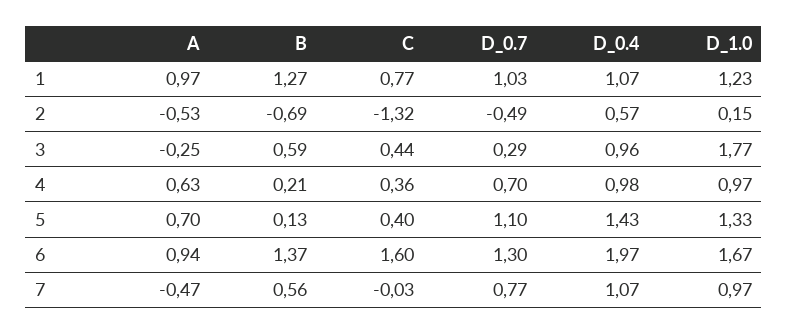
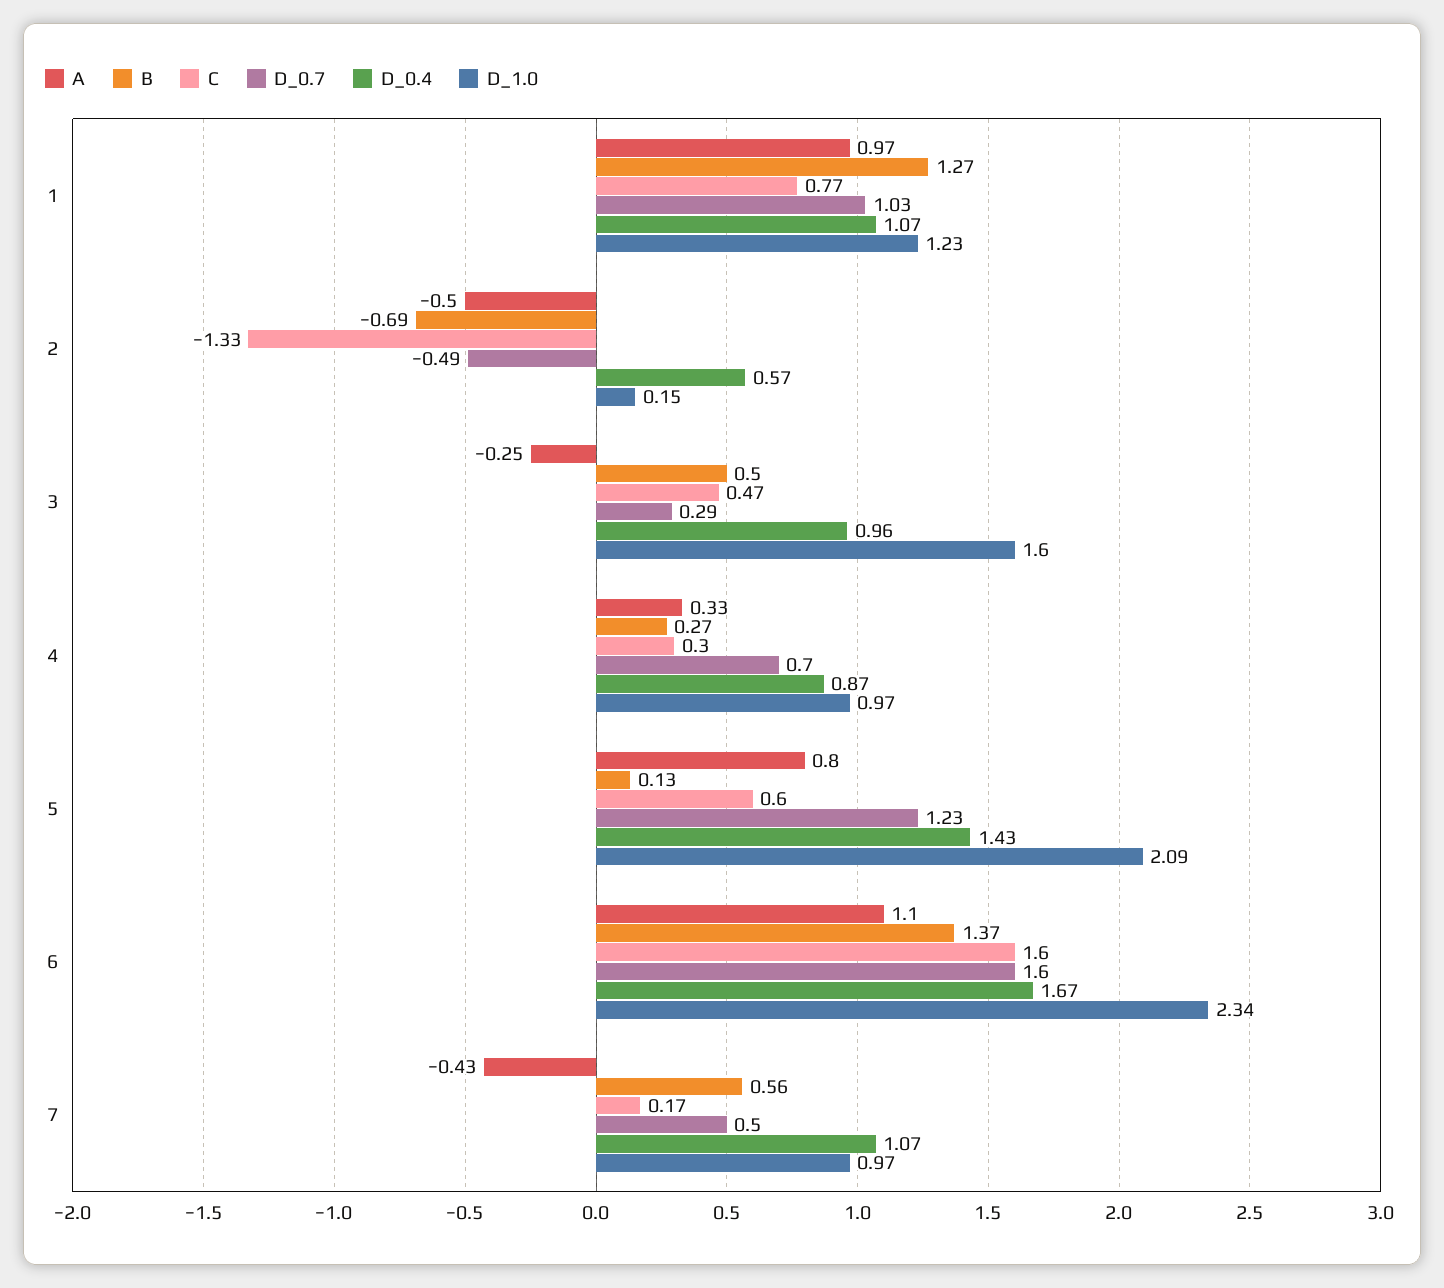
  {
    "A": {
      "1": 0.97,
-     "2": -0.53,
+     "2": -0.5,
      "3": -0.25,
-     "4": 0.63,
+     "4": 0.33,
-     "5": 0.7,
+     "5": 0.8,
-     "6": 0.94,
+     "6": 1.1,
-     "7": -0.47
+     "7": -0.43
    },
    "B": {
      "1": 1.27,
      "2": -0.69,
-     "3": 0.59,
+     "3": 0.5,
-     "4": 0.21,
+     "4": 0.27,
      "5": 0.13,
      "6": 1.37,
      "7": 0.56
    },
    "C": {
      "1": 0.77,
-     "2": -1.32,
+     "2": -1.33,
-     "3": 0.44,
+     "3": 0.47,
-     "4": 0.36,
+     "4": 0.3,
-     "5": 0.4,
+     "5": 0.6,
      "6": 1.6,
-     "7": -0.03
+     "7": 0.17
    },
    "D_0.7": {
      "1": 1.03,
      "2": -0.49,
      "3": 0.29,
      "4": 0.7,
-     "5": 1.1,
+     "5": 1.23,
-     "6": 1.3,
+     "6": 1.6,
-     "7": 0.77
+     "7": 0.5
    },
    "D_0.4": {
      "1": 1.07,
      "2": 0.57,
      "3": 0.96,
-     "4": 0.98,
+     "4": 0.87,
      "5": 1.43,
-     "6": 1.97,
+     "6": 1.67,
      "7": 1.07
    },
    "D_1.0": {
      "1": 1.23,
      "2": 0.15,
-     "3": 1.77,
+     "3": 1.6,
      "4": 0.97,
-     "5": 1.33,
+     "5": 2.09,
-     "6": 1.67,
+     "6": 2.34,
      "7": 0.97
    }
  }

